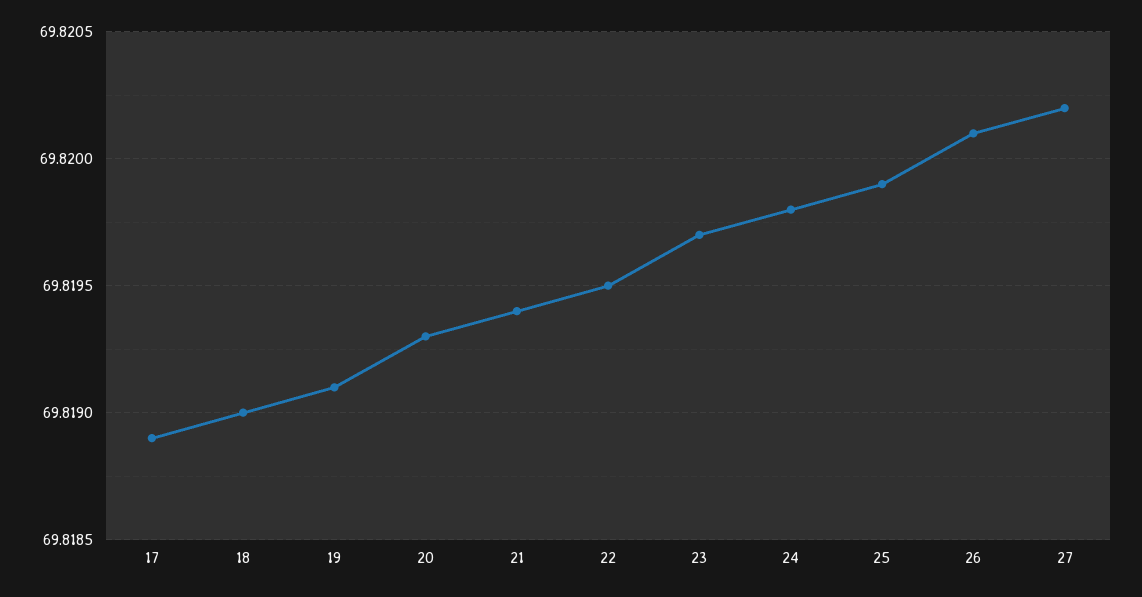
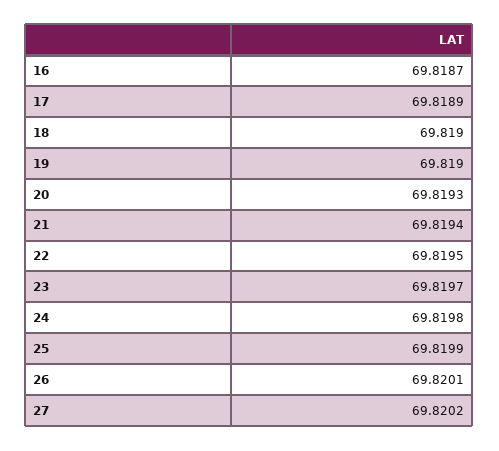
  {
    "17": 69.8189,
    "18": 69.819,
-   "19": 69.8191,
+   "19": 69.819,
    "20": 69.8193,
    "21": 69.8194,
    "22": 69.8195,
    "23": 69.8197,
    "24": 69.8198,
    "25": 69.8199,
    "26": 69.8201,
-   "27": 69.8202
+   "27": 69.8202,
+   "16": 69.8187
  }

